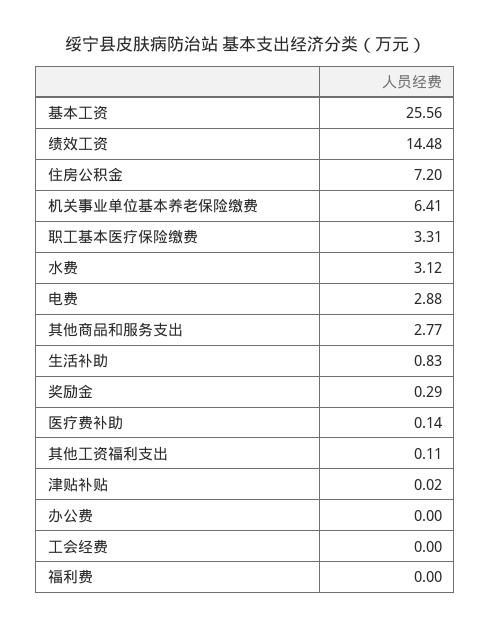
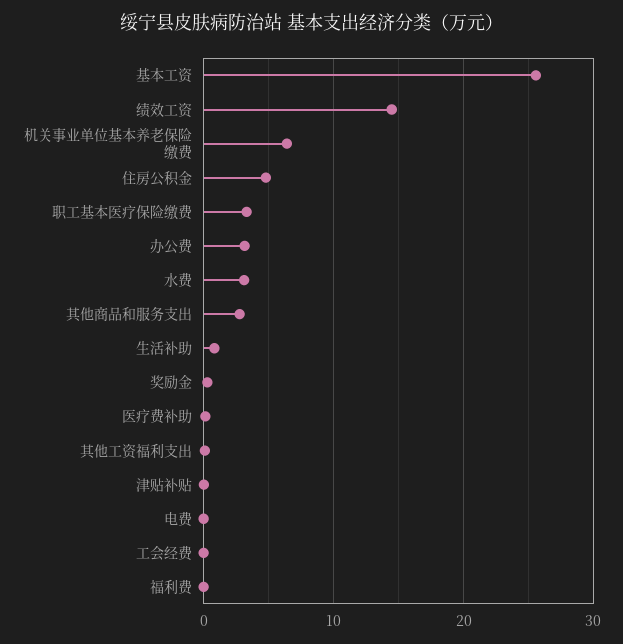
  {
    "基本工资": 25.56,
    "绩效工资": 14.48,
-   "住房公积金": 7.2,
+   "住房公积金": 5,
    "机关事业单位基本养老保险缴费": 6.41,
    "职工基本医疗保险缴费": 3.31,
    "水费": 3.12,
-   "电费": 2.88,
+   "电费": 0,
    "其他商品和服务支出": 2.77,
    "生活补助": 0.83,
    "奖励金": 0.29,
    "医疗费补助": 0.14,
    "其他工资福利支出": 0.11,
    "津贴补贴": 0.02,
-   "办公费": 0,
+   "办公费": 3,
    "工会经费": 0,
    "福利费": 0
  }

